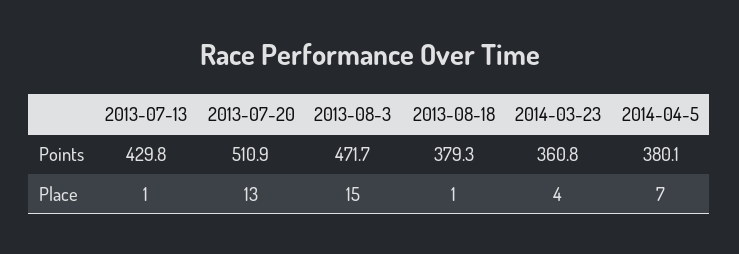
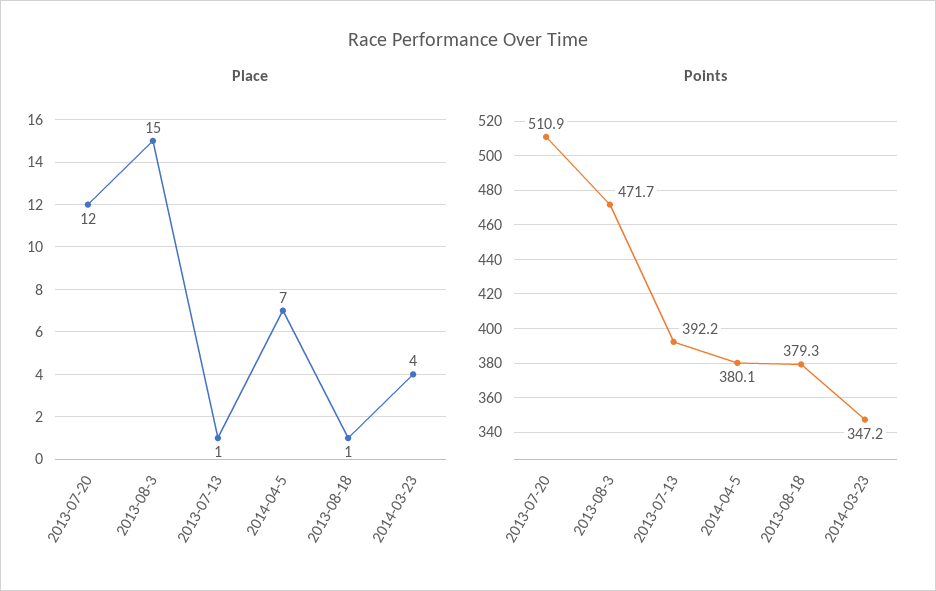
  {
    "Points": {
-     "2013-07-13": 429.8,
+     "2013-07-13": 392.2,
      "2013-07-20": 510.9,
      "2013-08-3": 471.7,
      "2013-08-18": 379.3,
-     "2014-03-23": 360.8,
+     "2014-03-23": 347.2,
      "2014-04-5": 380.1
    },
    "Place": {
      "2013-07-13": 1,
-     "2013-07-20": 13,
+     "2013-07-20": 12,
      "2013-08-3": 15,
      "2013-08-18": 1,
      "2014-03-23": 4,
      "2014-04-5": 7
    }
  }

